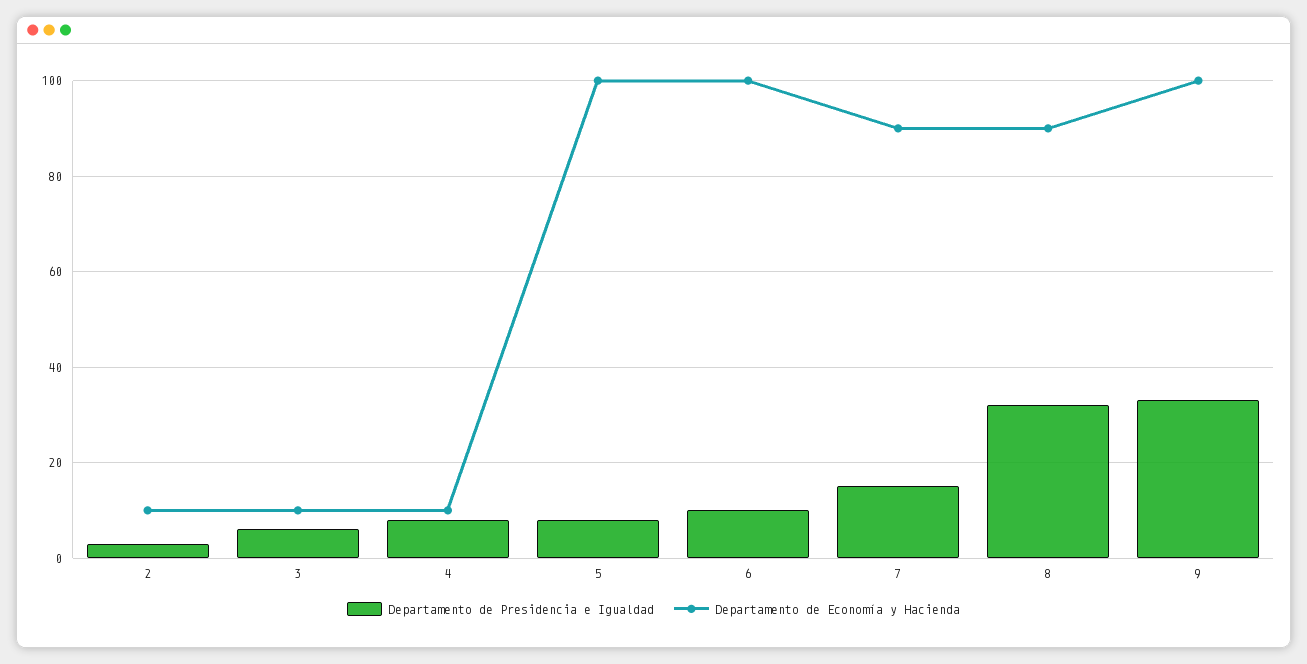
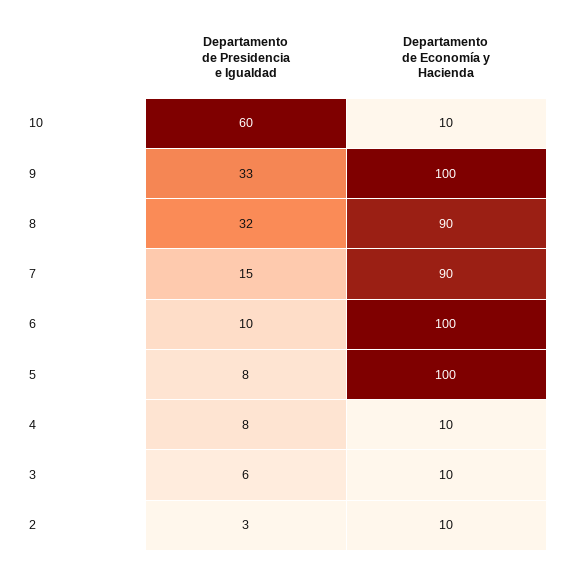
  {
    "Departamento de Presidencia e Igualdad": {
      "2": 3,
      "3": 6,
      "4": 8,
      "5": 8,
      "6": 10,
      "7": 15,
      "8": 32,
-     "9": 33
+     "9": 33,
+     "10": 60
    },
    "Departamento de Economía y Hacienda": {
      "2": 10,
      "3": 10,
      "4": 10,
      "5": 100,
      "6": 100,
      "7": 90,
      "8": 90,
-     "9": 100
+     "9": 100,
+     "10": 10
    }
  }

